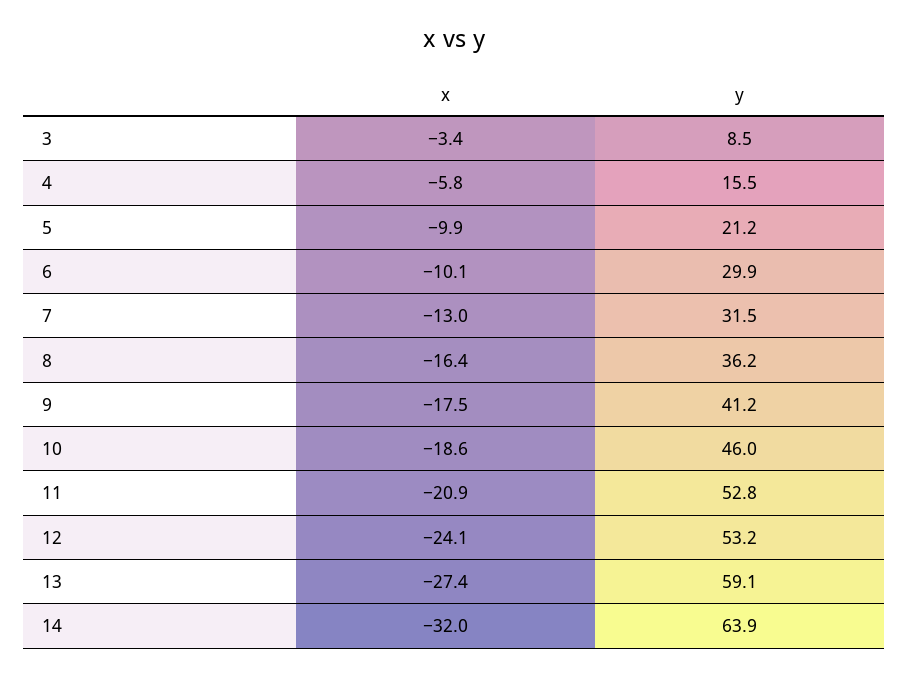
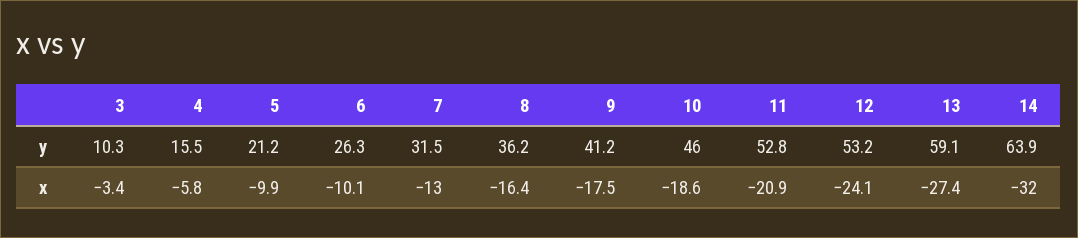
  {
    "x": {
      "3": -3.4,
      "4": -5.8,
      "5": -9.9,
      "6": -10.1,
      "7": -13,
      "8": -16.4,
      "9": -17.5,
      "10": -18.6,
      "11": -20.9,
      "12": -24.1,
      "13": -27.4,
      "14": -32
    },
    "y": {
-     "3": 8.5,
+     "3": 10.3,
      "4": 15.5,
      "5": 21.2,
-     "6": 29.9,
+     "6": 26.3,
      "7": 31.5,
      "8": 36.2,
      "9": 41.2,
      "10": 46,
      "11": 52.8,
      "12": 53.2,
      "13": 59.1,
      "14": 63.9
    }
  }

